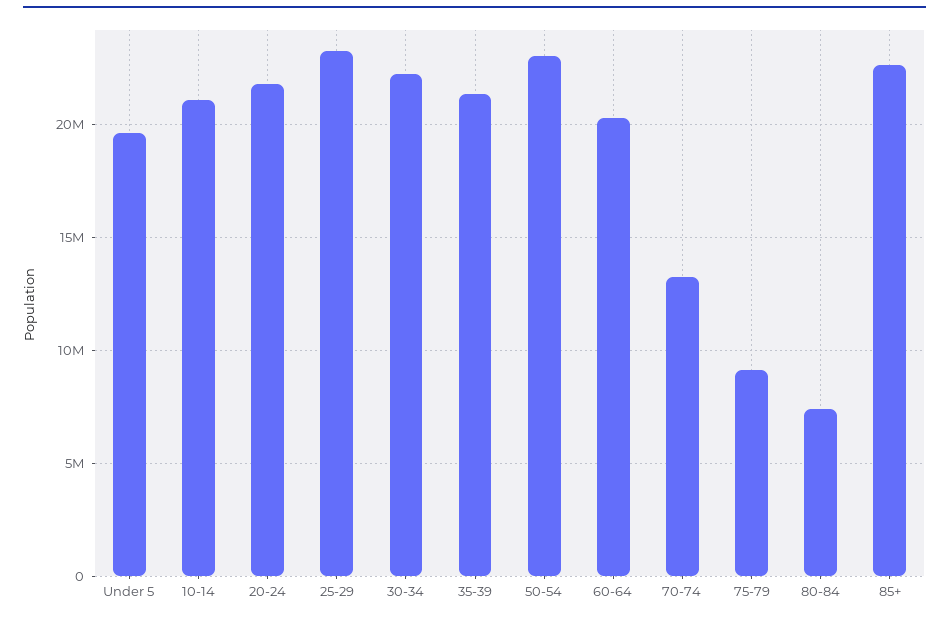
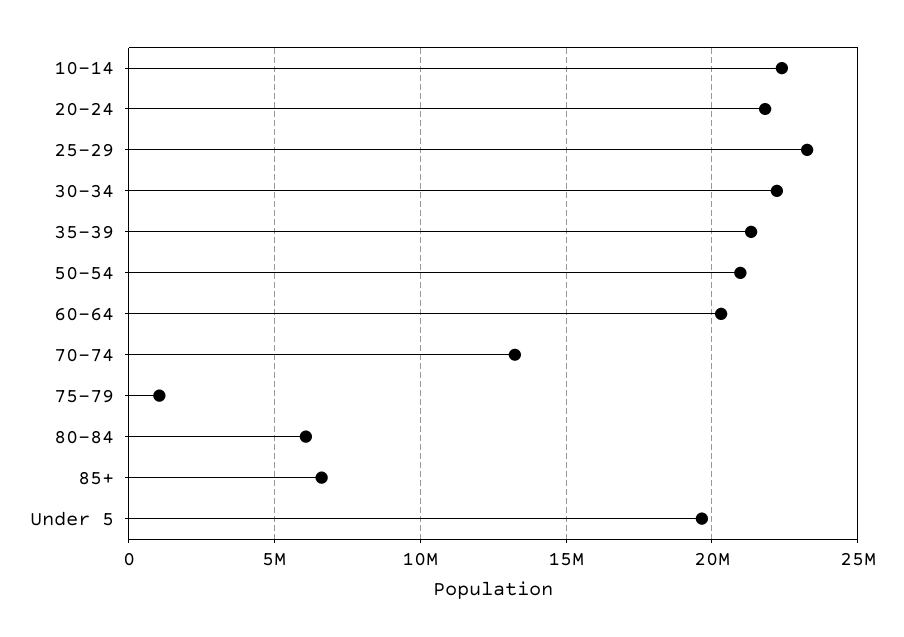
  {
    "Under 5": 19500000,
-   "10-14": 21000000,
+   "10-14": 22500000,
    "20-24": 22000000,
    "25-29": 23500000,
    "30-34": 22000000,
    "35-39": 21500000,
-   "50-54": 23000000,
+   "50-54": 21000000,
    "60-64": 20500000,
    "70-74": 13000000,
-   "75-79": 9000000,
+   "75-79": 1000000,
-   "80-84": 7500000,
+   "80-84": 6000000,
-   "85+": 22500000
+   "85+": 6500000
  }

